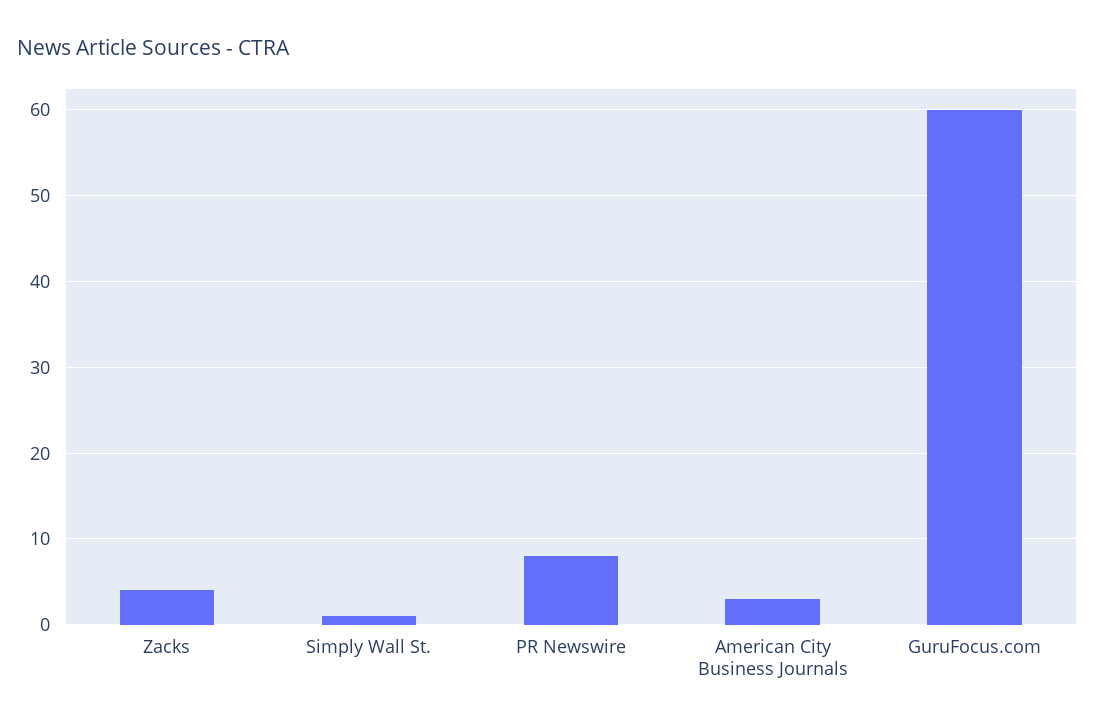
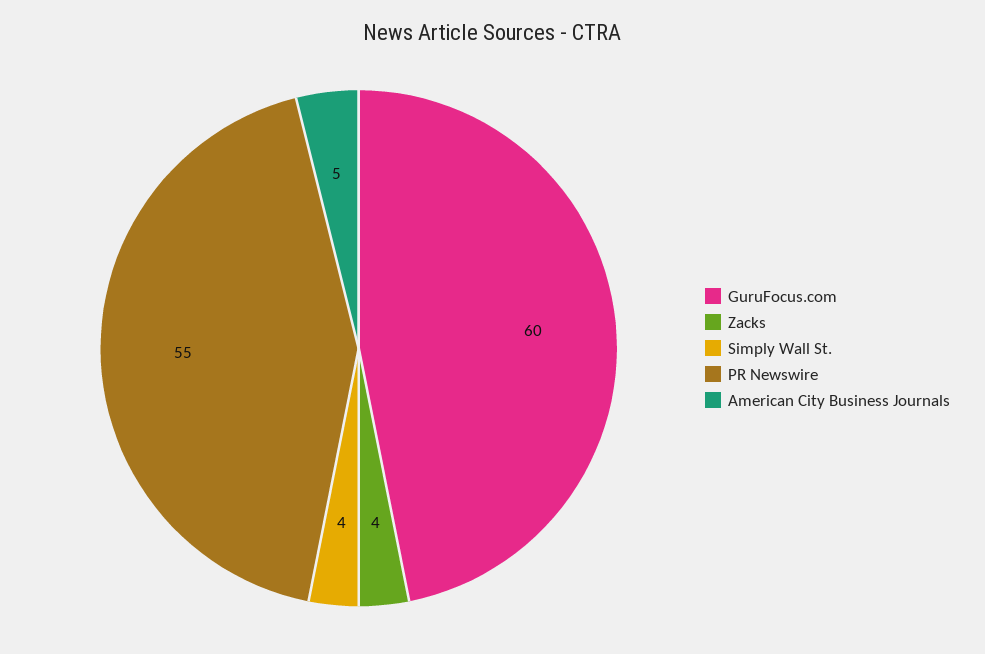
  {
    "Zacks": 4,
-   "Simply Wall St.": 1,
+   "Simply Wall St.": 4,
-   "PR Newswire": 8,
+   "PR Newswire": 55,
-   "American City Business Journals": 3,
+   "American City Business Journals": 5,
    "GuruFocus.com": 60
  }

